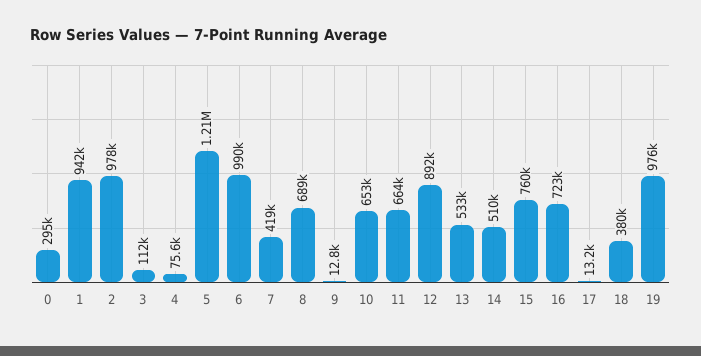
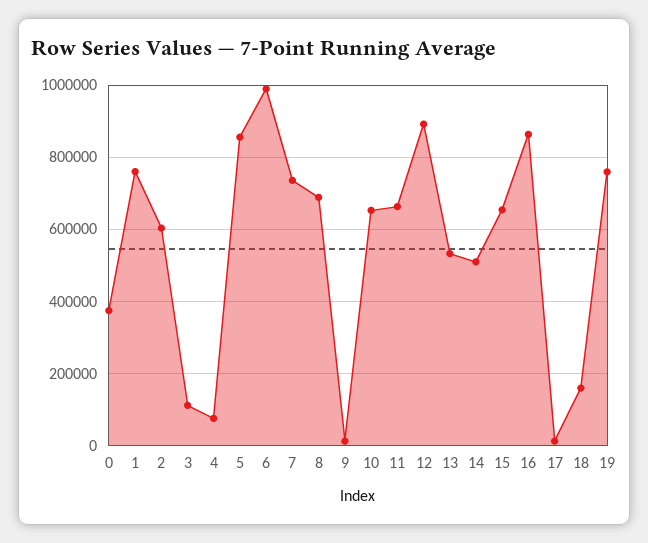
  {
-   "0": 295000,
+   "0": 380000,
-   "1": 942000,
+   "1": 760000,
-   "2": 978000,
+   "2": 600000,
    "3": 112000,
    "4": 75600,
-   "5": 1210000,
+   "5": 860000,
    "6": 990000,
-   "7": 419000,
+   "7": 740000,
    "8": 689000,
    "9": 12800,
    "10": 653000,
    "11": 664000,
    "12": 892000,
    "13": 533000,
    "14": 510000,
-   "15": 760000,
+   "15": 660000,
-   "16": 723000,
+   "16": 860000,
    "17": 13200,
-   "18": 380000,
+   "18": 160000,
-   "19": 976000
+   "19": 760000
  }

